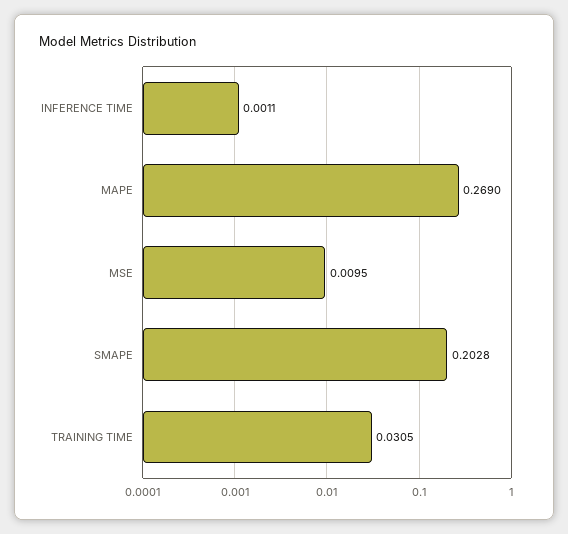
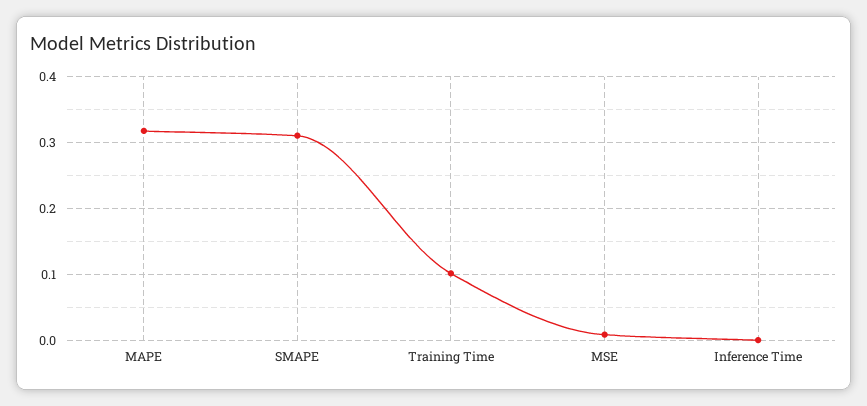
  {
    "INFERENCE TIME": 0.0011,
-   "MAPE": 0.269,
+   "MAPE": 0.32,
    "MSE": 0.0095,
-   "SMAPE": 0.2028,
+   "SMAPE": 0.31,
-   "TRAINING TIME": 0.0305
+   "TRAINING TIME": 0.1
  }

